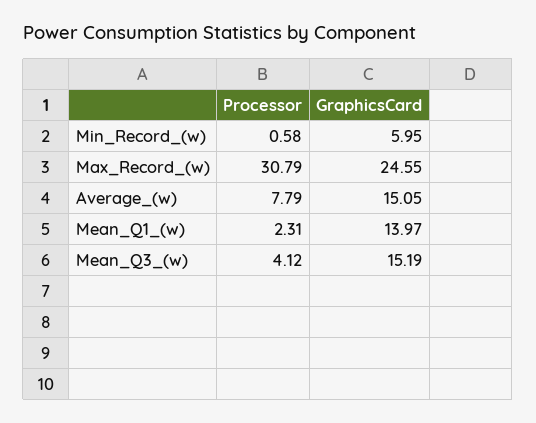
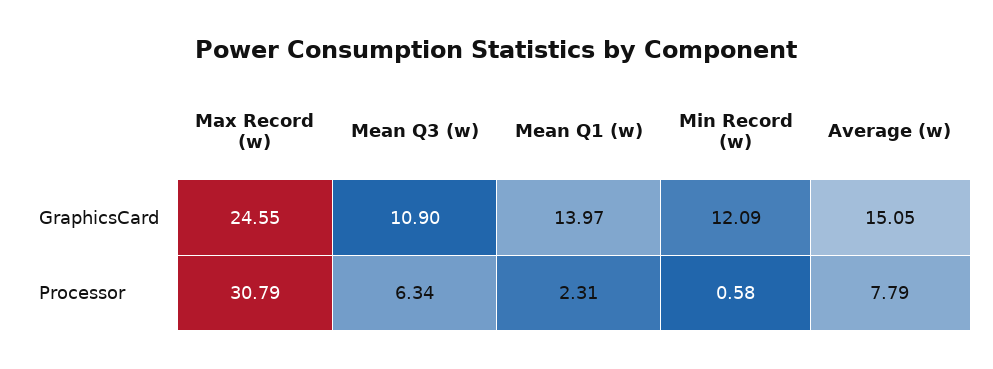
  {
    "Processor": {
      "Min_Record_(w)": 0.58,
      "Max_Record_(w)": 30.79,
      "Average_(w)": 7.79,
      "Mean_Q1_(w)": 2.31,
-     "Mean_Q3_(w)": 4.12
+     "Mean_Q3_(w)": 6.34
    },
    "GraphicsCard": {
-     "Min_Record_(w)": 5.95,
+     "Min_Record_(w)": 12.09,
      "Max_Record_(w)": 24.55,
      "Average_(w)": 15.05,
      "Mean_Q1_(w)": 13.97,
-     "Mean_Q3_(w)": 15.19
+     "Mean_Q3_(w)": 10.9
    }
  }

